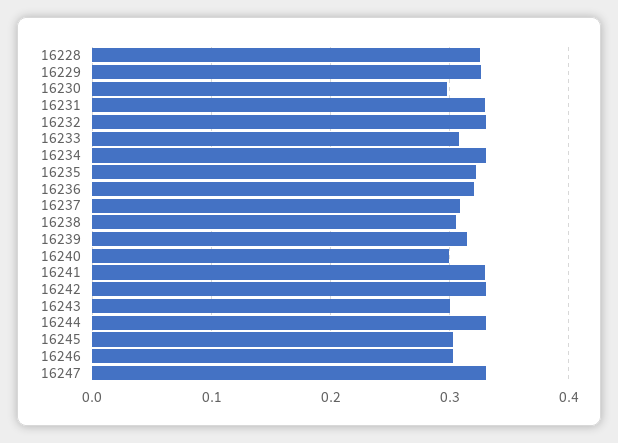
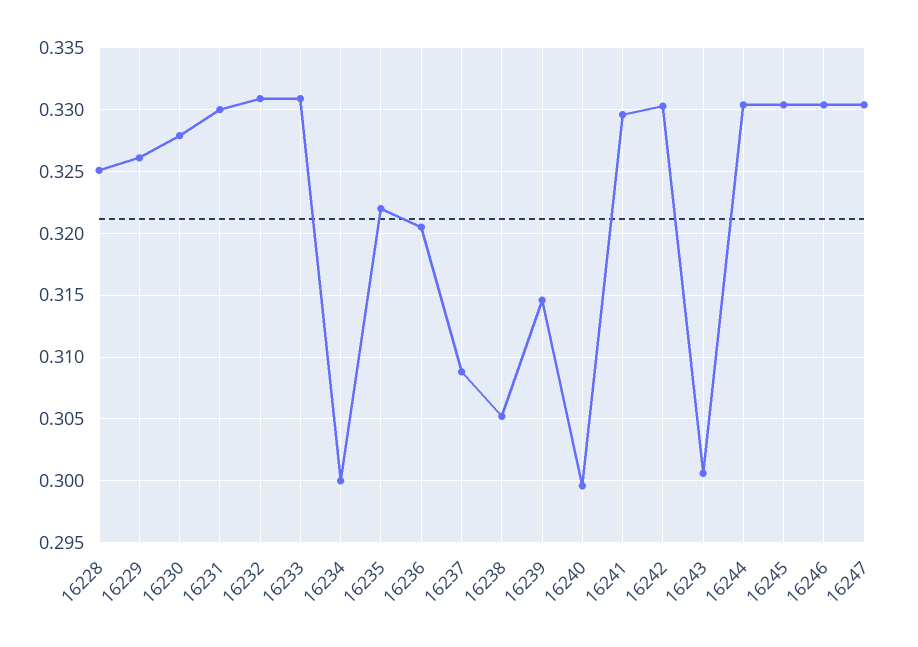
  {
    "16228": 0.325,
    "16229": 0.326,
-   "16230": 0.3,
+   "16230": 0.328,
    "16231": 0.33,
    "16232": 0.331,
-   "16233": 0.31,
+   "16233": 0.331,
-   "16234": 0.33,
+   "16234": 0.3,
    "16235": 0.322,
    "16236": 0.3205,
    "16237": 0.309,
    "16238": 0.305,
    "16239": 0.3145,
    "16240": 0.2995,
    "16241": 0.3295,
    "16242": 0.3305,
    "16243": 0.3005,
    "16244": 0.3305,
-   "16245": 0.3,
+   "16245": 0.3305,
-   "16246": 0.3,
+   "16246": 0.3305,
    "16247": 0.3305
  }

